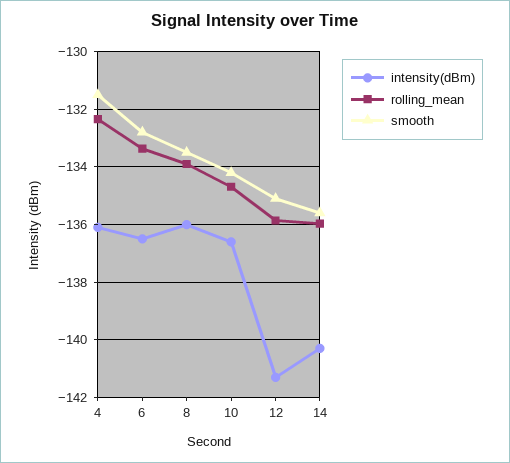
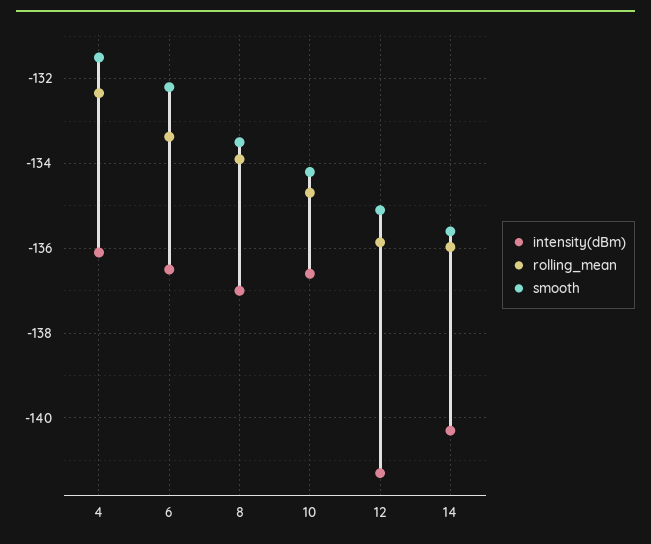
  {
    "intensity(dBm)": {
      "4": -136.2,
      "6": -136.6,
-     "8": -136,
+     "8": -137,
      "10": -136.6,
      "12": -141.4,
      "14": -140.4
    },
    "rolling_mean": {
      "4": -132.4,
      "6": -133.4,
      "8": -134,
      "10": -134.6,
      "12": -135.8,
      "14": -136
    },
    "smooth": {
      "4": -131.6,
-     "6": -132.75,
+     "6": -132.2,
      "8": -133.6,
      "10": -134.2,
      "12": -135.2,
      "14": -135.6
    }
  }

